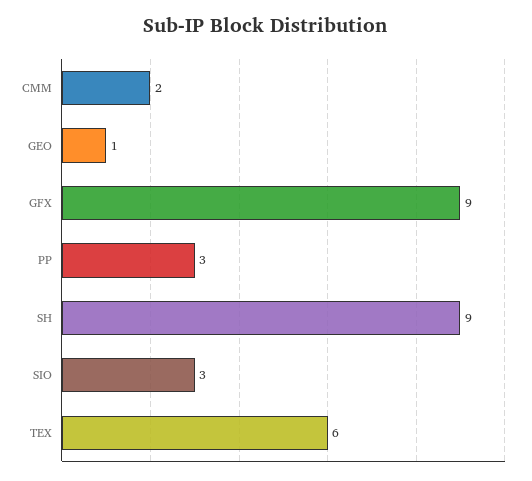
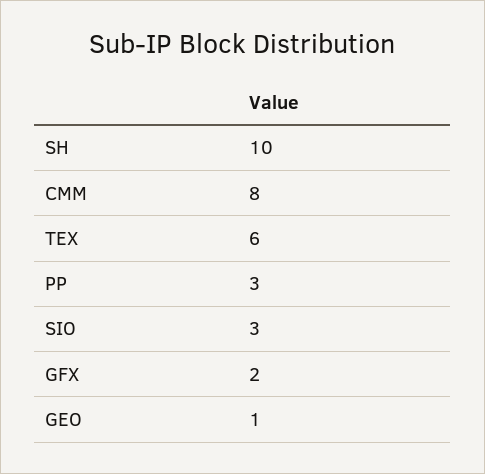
  {
-   "CMM": 2,
+   "CMM": 8,
    "GEO": 1,
-   "GFX": 9,
+   "GFX": 2,
    "PP": 3,
-   "SH": 9,
+   "SH": 10,
    "SIO": 3,
    "TEX": 6
  }

